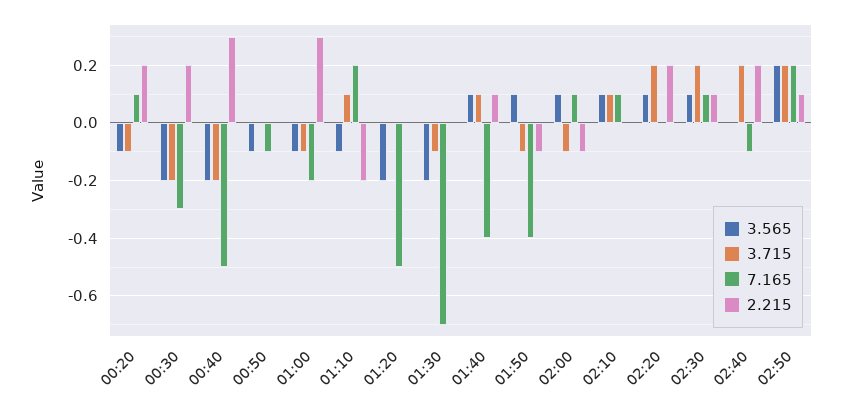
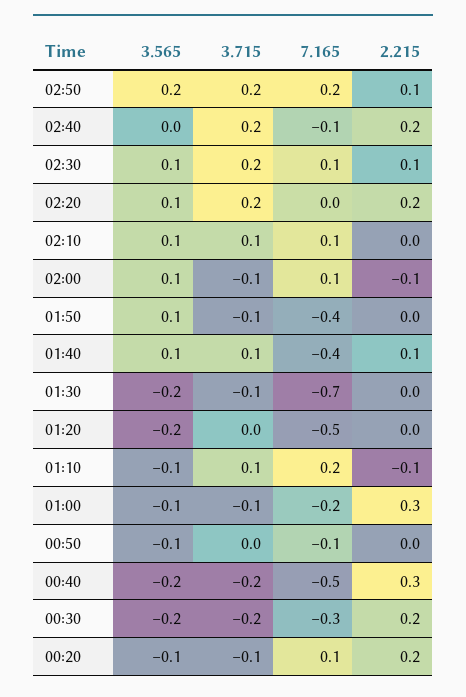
  {
    "3.565": {
      "00:20": -0.1,
      "00:30": -0.2,
      "00:40": -0.2,
      "00:50": -0.1,
      "01:00": -0.1,
      "01:10": -0.1,
      "01:20": -0.2,
      "01:30": -0.2,
      "01:40": 0.1,
      "01:50": 0.1,
      "02:00": 0.1,
      "02:10": 0.1,
      "02:20": 0.1,
      "02:30": 0.1,
      "02:40": 0,
      "02:50": 0.2
    },
    "3.715": {
      "00:20": -0.1,
      "00:30": -0.2,
      "00:40": -0.2,
      "00:50": 0,
      "01:00": -0.1,
      "01:10": 0.1,
      "01:20": 0,
      "01:30": -0.1,
      "01:40": 0.1,
      "01:50": -0.1,
      "02:00": -0.1,
      "02:10": 0.1,
      "02:20": 0.2,
      "02:30": 0.2,
      "02:40": 0.2,
      "02:50": 0.2
    },
    "7.165": {
      "00:20": 0.1,
      "00:30": -0.3,
      "00:40": -0.5,
      "00:50": -0.1,
      "01:00": -0.2,
      "01:10": 0.2,
      "01:20": -0.5,
      "01:30": -0.7,
      "01:40": -0.4,
      "01:50": -0.4,
      "02:00": 0.1,
      "02:10": 0.1,
      "02:20": 0,
      "02:30": 0.1,
      "02:40": -0.1,
      "02:50": 0.2
    },
    "2.215": {
      "00:20": 0.2,
      "00:30": 0.2,
      "00:40": 0.3,
      "00:50": 0,
      "01:00": 0.3,
-     "01:10": -0.2,
+     "01:10": -0.1,
      "01:20": 0,
      "01:30": 0,
      "01:40": 0.1,
-     "01:50": -0.1,
+     "01:50": 0,
      "02:00": -0.1,
      "02:10": 0,
      "02:20": 0.2,
      "02:30": 0.1,
      "02:40": 0.2,
      "02:50": 0.1
    }
  }

